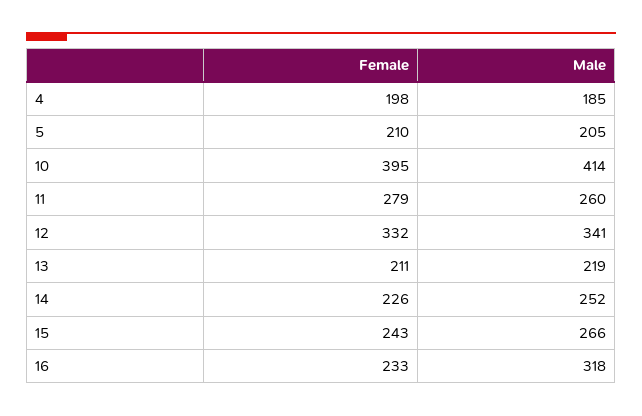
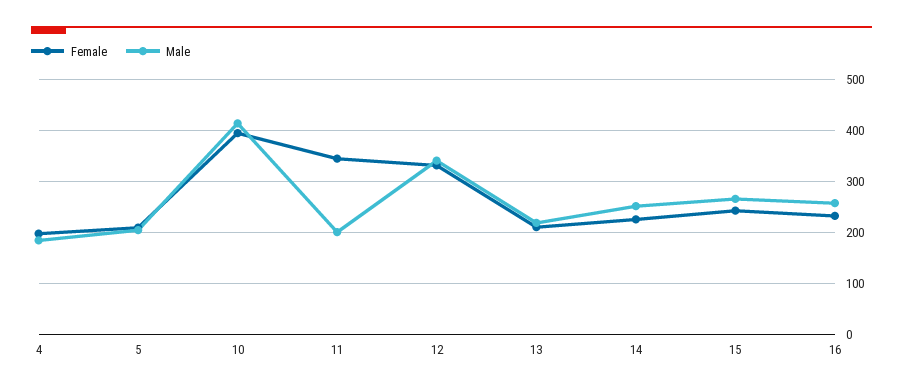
  {
    "Female": {
      "4": 198,
      "5": 210,
      "10": 395,
-     "11": 279,
+     "11": 340,
      "12": 332,
      "13": 211,
      "14": 226,
      "15": 243,
      "16": 233
    },
    "Male": {
      "4": 185,
      "5": 205,
      "10": 414,
-     "11": 260,
+     "11": 200,
      "12": 341,
      "13": 219,
      "14": 252,
      "15": 266,
-     "16": 318
+     "16": 260
    }
  }

